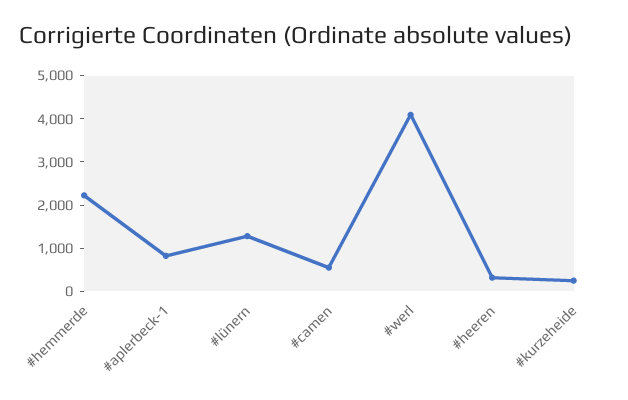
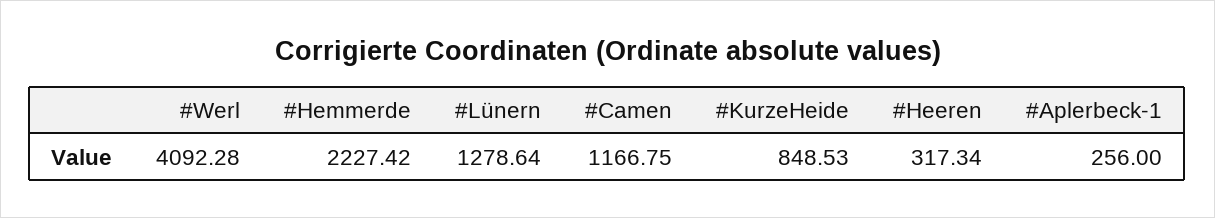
  {
    "#hemmerde": 2227.42,
-   "#aplerbeck-1": 800,
+   "#aplerbeck-1": 256,
    "#lünern": 1278.64,
-   "#camen": 600,
+   "#camen": 1166.75,
    "#werl": 4092.28,
    "#heeren": 317.34,
-   "#kurzeheide": 200
+   "#kurzeheide": 848.53
  }

